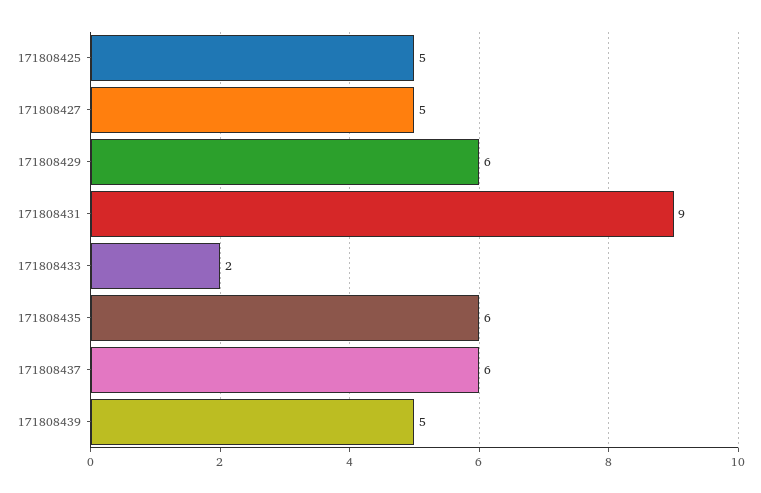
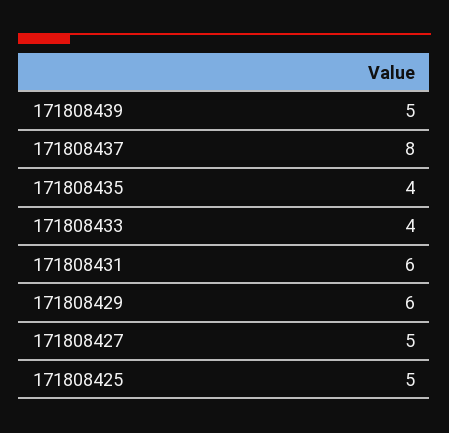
  {
    "171808425": 5,
    "171808427": 5,
    "171808429": 6,
-   "171808431": 9,
+   "171808431": 6,
-   "171808433": 2,
+   "171808433": 4,
-   "171808435": 6,
+   "171808435": 4,
-   "171808437": 6,
+   "171808437": 8,
    "171808439": 5
  }

